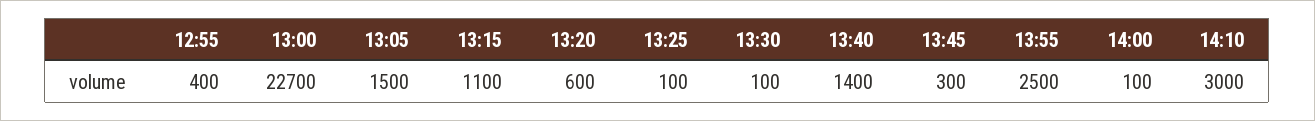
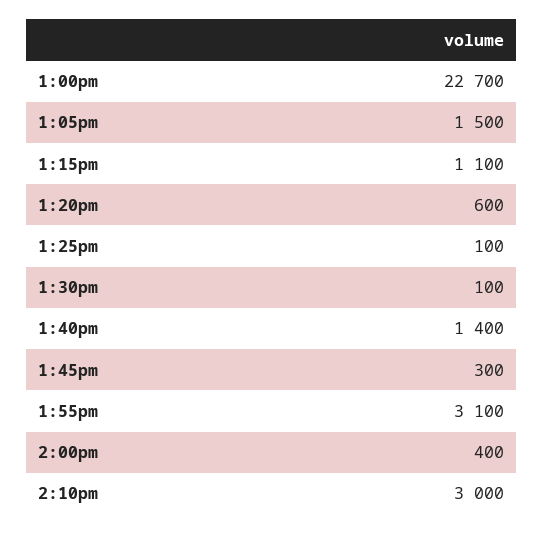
  {
-   "12:55": 400,
    "13:00": 22700,
    "13:05": 1500,
    "13:15": 1100,
    "13:20": 600,
    "13:25": 100,
    "13:30": 100,
    "13:40": 1400,
    "13:45": 300,
-   "13:55": 2500,
+   "13:55": 3100,
-   "14:00": 100,
+   "14:00": 400,
    "14:10": 3000
  }

